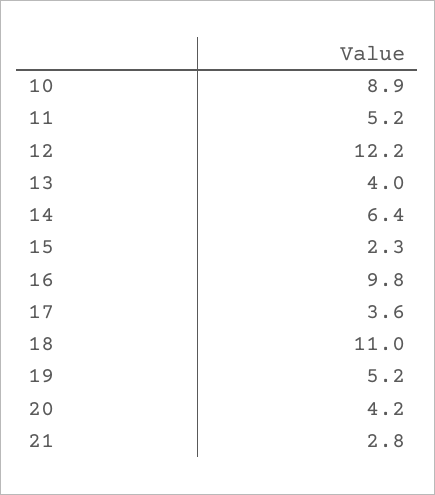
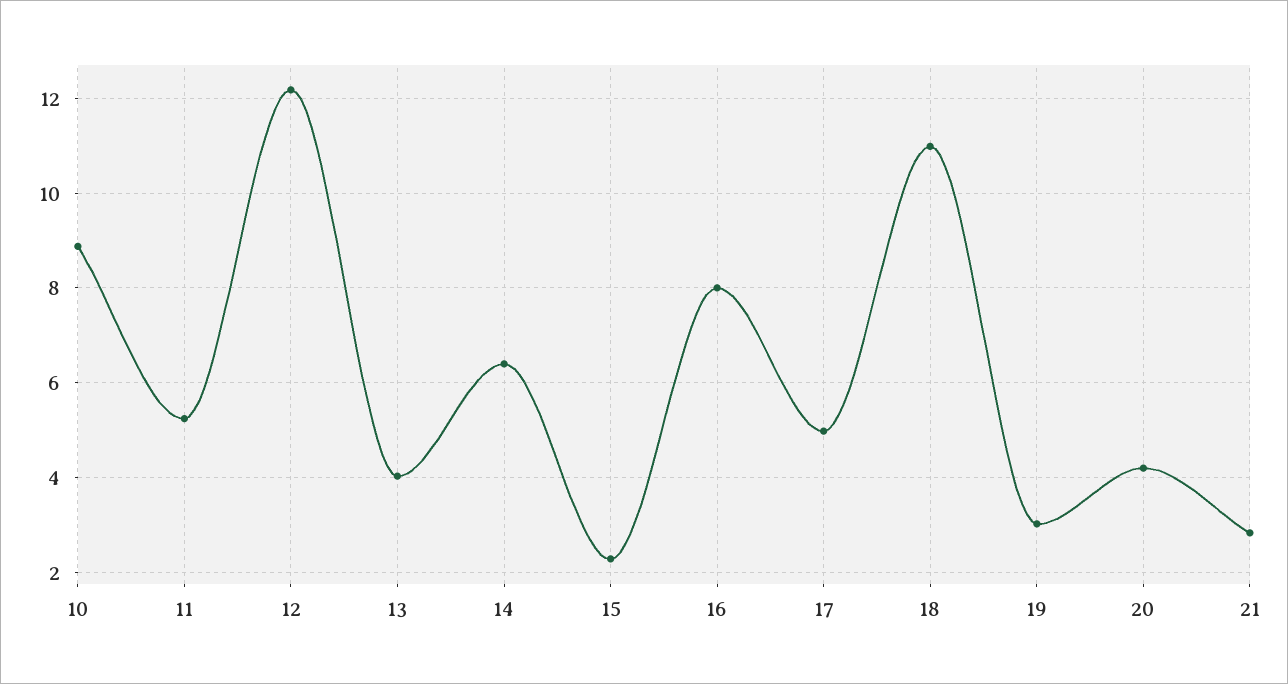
  {
    "10": 8.9,
    "11": 5.2,
    "12": 12.2,
    "13": 4,
    "14": 6.4,
    "15": 2.3,
-   "16": 9.8,
+   "16": 8,
-   "17": 3.6,
+   "17": 5,
    "18": 11,
-   "19": 5.2,
+   "19": 3,
    "20": 4.2,
    "21": 2.8
  }

